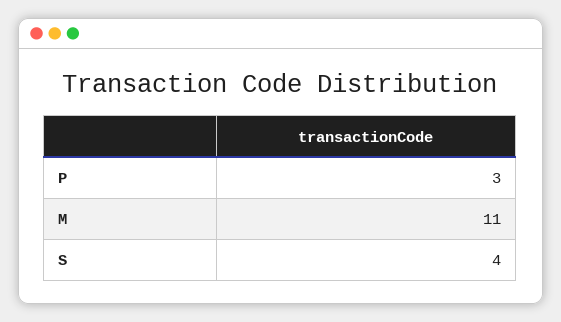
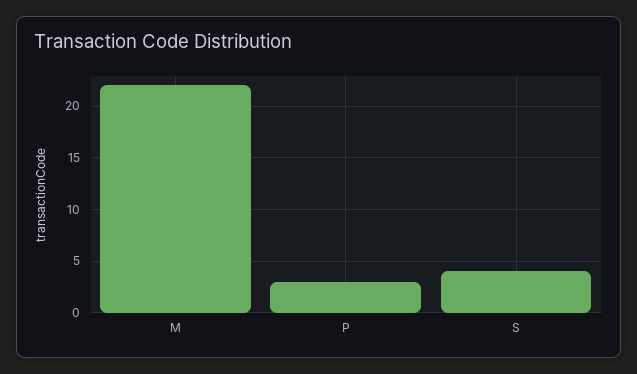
  {
    "P": 3,
-   "M": 11,
+   "M": 22,
    "S": 4
  }

